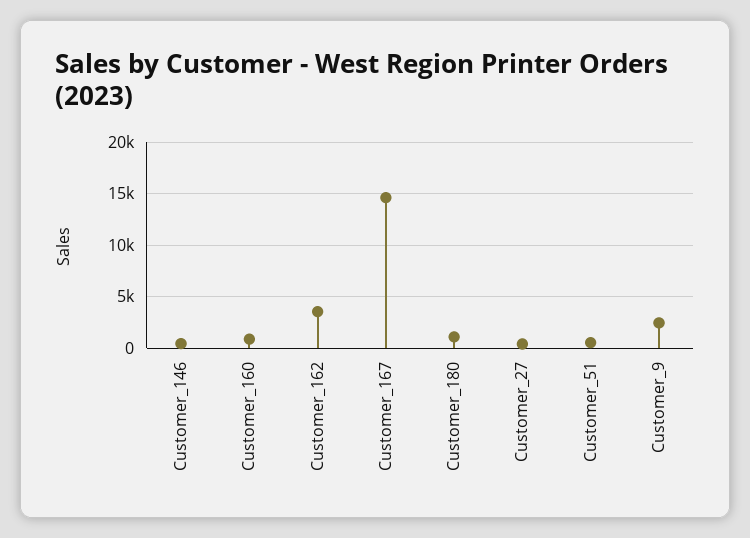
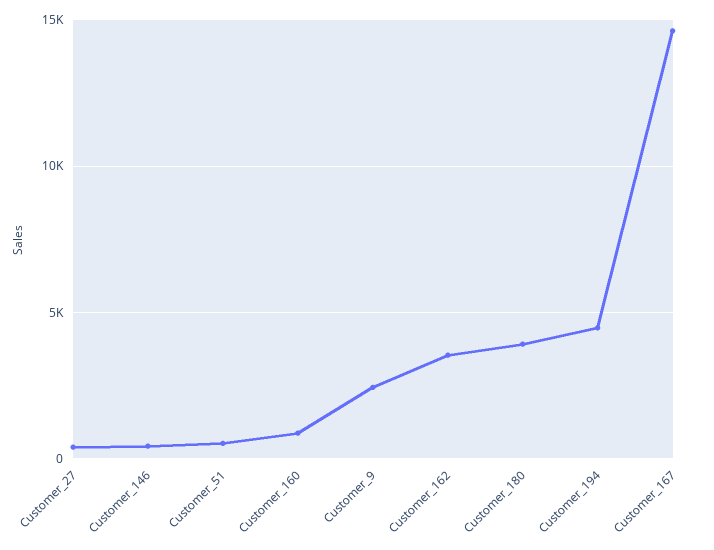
  {
    "Customer_146": 500,
    "Customer_160": 1000,
    "Customer_162": 3500,
    "Customer_167": 14500,
-   "Customer_180": 1000,
+   "Customer_180": 4000,
    "Customer_27": 500,
    "Customer_51": 500,
-   "Customer_9": 2500
+   "Customer_9": 2500,
+   "Customer_194": 4500
  }

